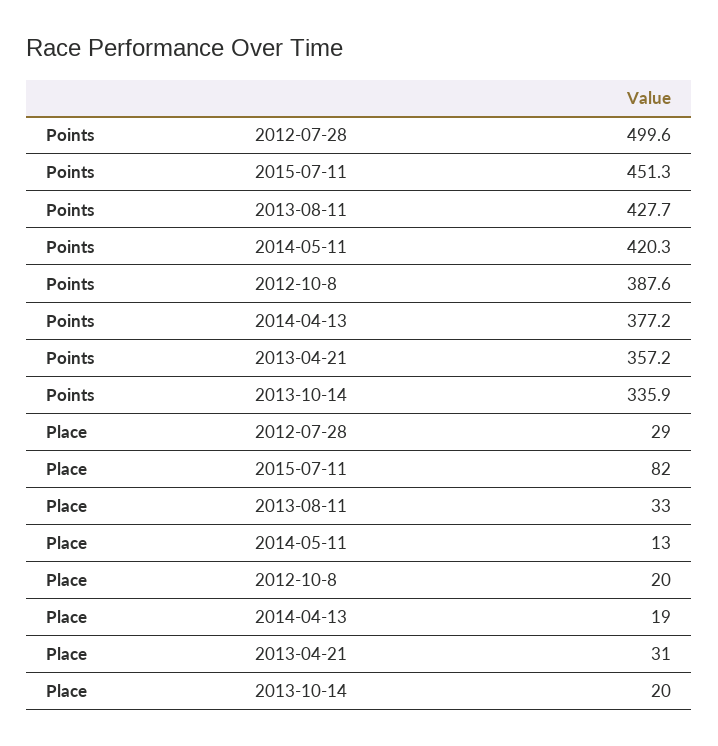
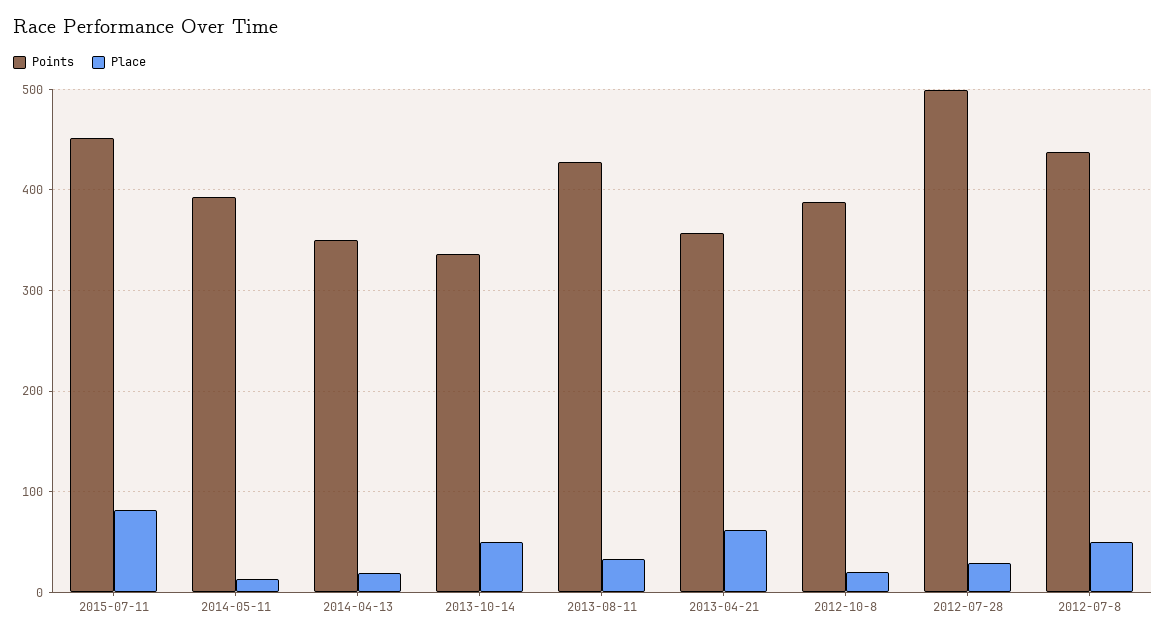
  {
    "Points": {
      "2012-07-28": 499.6,
      "2015-07-11": 451.3,
      "2013-08-11": 427.7,
-     "2014-05-11": 420.3,
+     "2014-05-11": 390,
      "2012-10-8": 387.6,
-     "2014-04-13": 377.2,
+     "2014-04-13": 350,
      "2013-04-21": 357.2,
-     "2013-10-14": 335.9
+     "2013-10-14": 335.9,
+     "2012-07-8": 440
    },
    "Place": {
      "2012-07-28": 29,
      "2015-07-11": 82,
      "2013-08-11": 33,
      "2014-05-11": 13,
      "2012-10-8": 20,
      "2014-04-13": 19,
-     "2013-04-21": 31,
+     "2013-04-21": 60,
-     "2013-10-14": 20
+     "2013-10-14": 50,
+     "2012-07-8": 50
    }
  }

